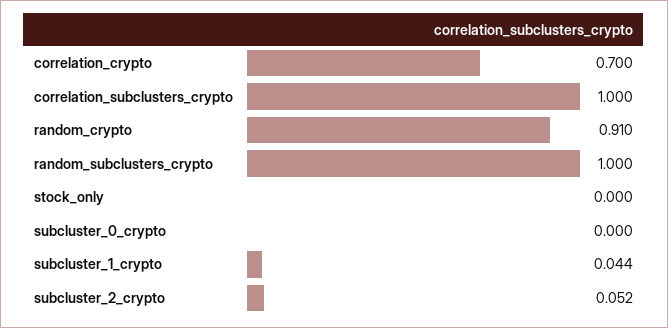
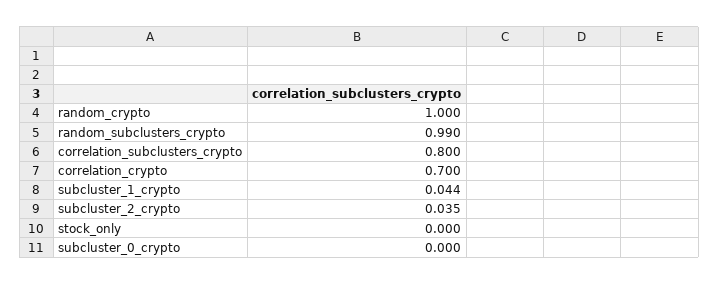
  {
    "correlation_crypto": 0.7,
-   "correlation_subclusters_crypto": 1,
+   "correlation_subclusters_crypto": 0.8,
-   "random_crypto": 0.91,
+   "random_crypto": 1,
-   "random_subclusters_crypto": 1,
+   "random_subclusters_crypto": 0.99,
    "stock_only": 0,
    "subcluster_0_crypto": 0,
    "subcluster_1_crypto": 0.044,
-   "subcluster_2_crypto": 0.052
+   "subcluster_2_crypto": 0.035
  }

